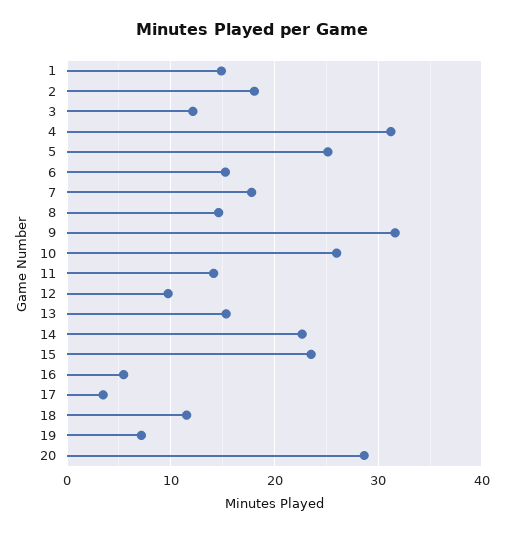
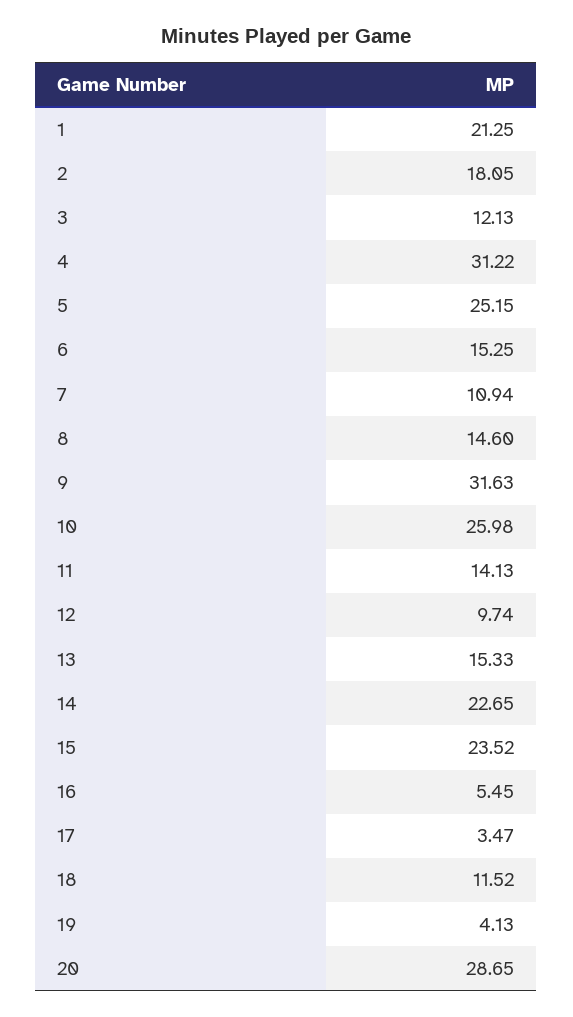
  {
-   "1": 15,
+   "1": 21.25,
    "2": 18.05,
    "3": 12.13,
    "4": 31.22,
    "5": 25.15,
    "6": 15.25,
-   "7": 18,
+   "7": 10.94,
    "8": 14.6,
    "9": 31.63,
    "10": 25.98,
    "11": 14.13,
    "12": 9.74,
    "13": 15.33,
    "14": 22.65,
    "15": 23.52,
    "16": 5.45,
    "17": 3.47,
    "18": 11.52,
-   "19": 7,
+   "19": 4.13,
    "20": 28.65
  }

